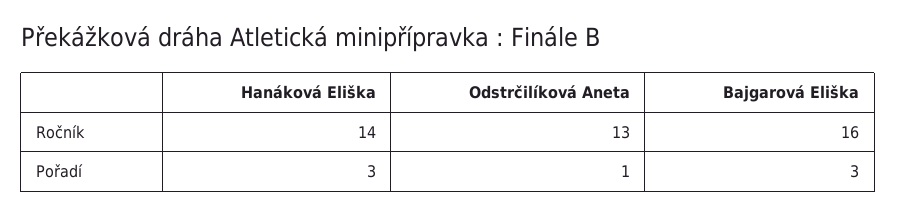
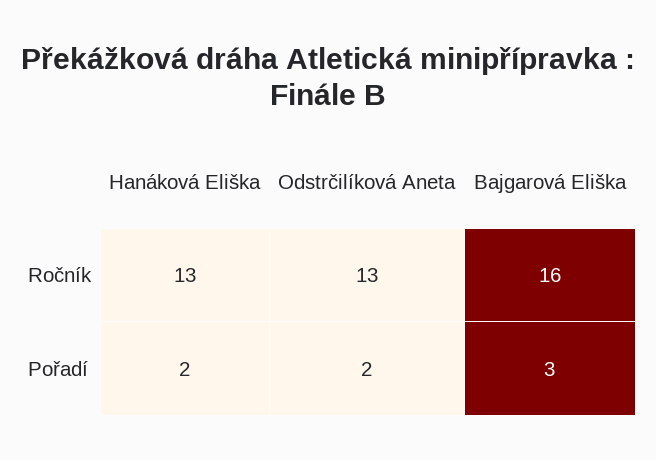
  {
    "Hanáková Eliška": {
-     "Ročník": 14,
+     "Ročník": 13,
-     "Pořadí": 3
+     "Pořadí": 2
    },
    "Odstrčilíková Aneta": {
      "Ročník": 13,
-     "Pořadí": 1
+     "Pořadí": 2
    },
    "Bajgarová Eliška": {
      "Ročník": 16,
      "Pořadí": 3
    }
  }

